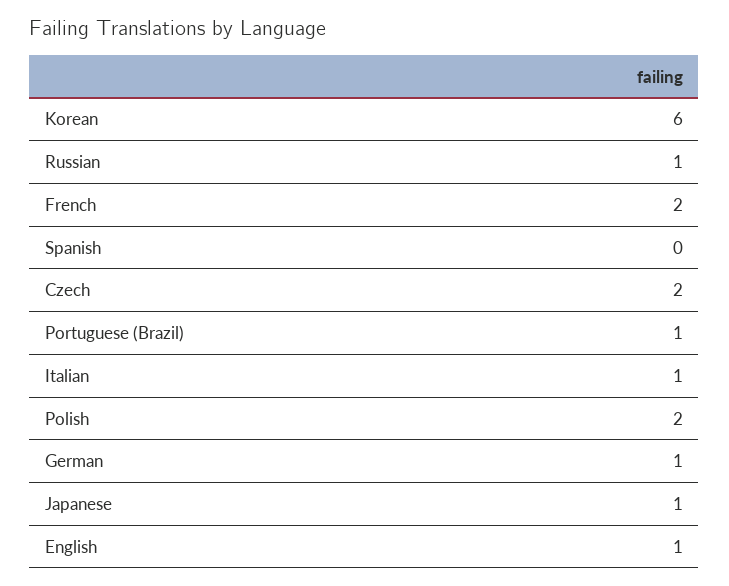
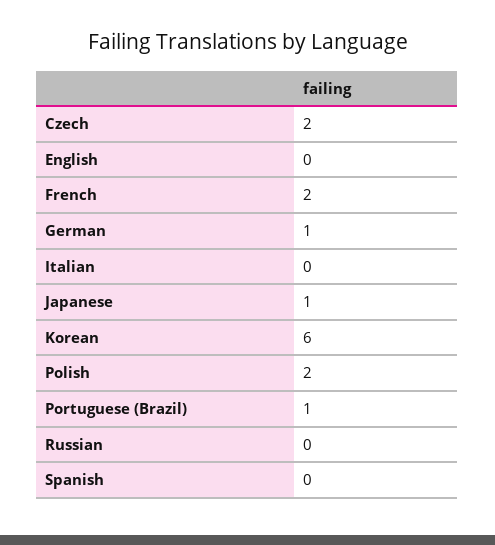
  {
    "Korean": 6,
-   "Russian": 1,
+   "Russian": 0,
    "French": 2,
    "Spanish": 0,
    "Czech": 2,
    "Portuguese (Brazil)": 1,
-   "Italian": 1,
+   "Italian": 0,
    "Polish": 2,
    "German": 1,
    "Japanese": 1,
-   "English": 1
+   "English": 0
  }

